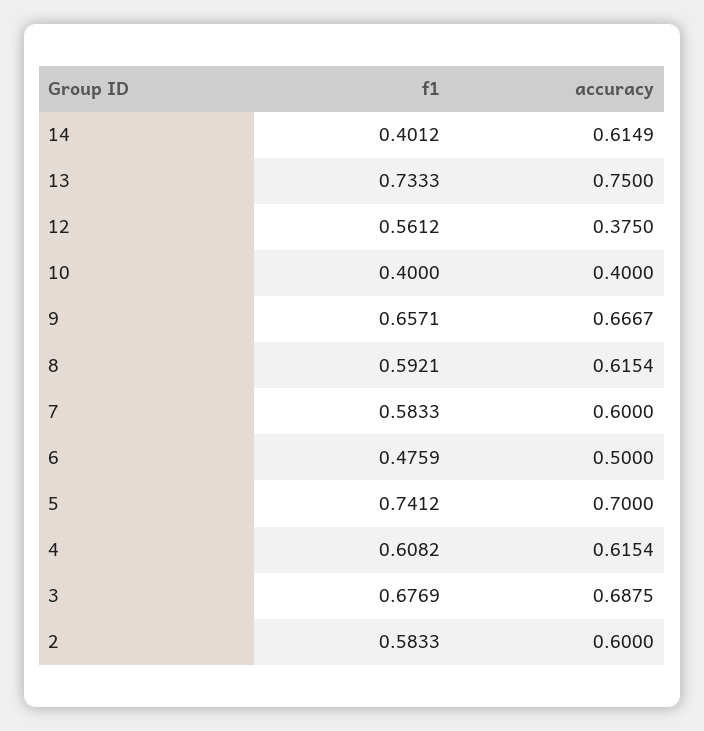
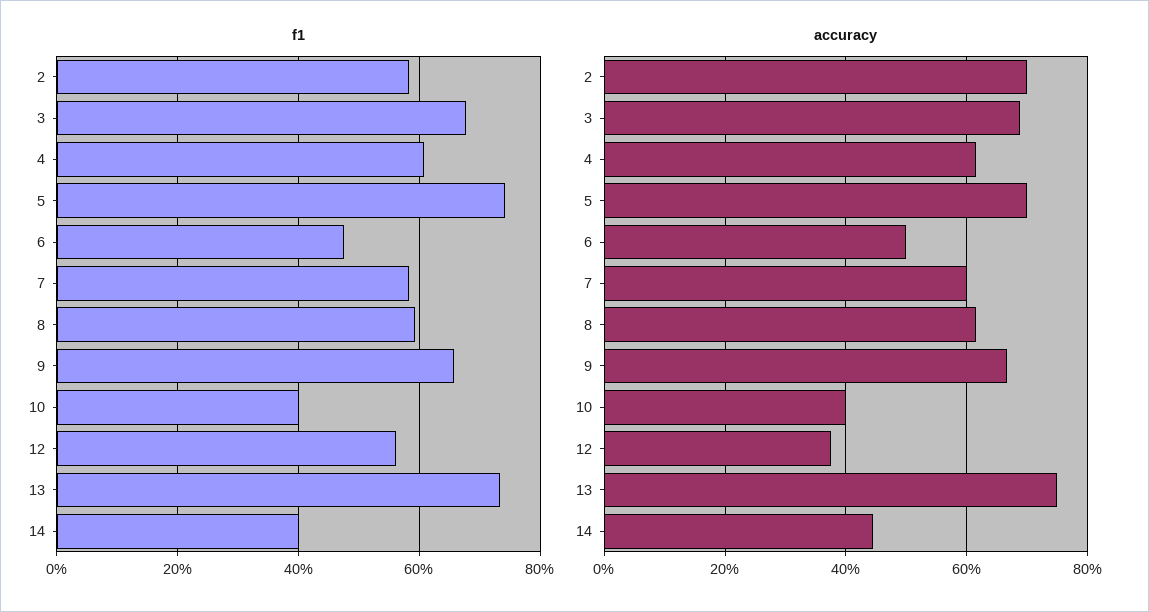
  {
    "f1": {
      "14": 0.4012,
      "13": 0.7333,
      "12": 0.5612,
      "10": 0.4,
      "9": 0.6571,
      "8": 0.5921,
      "7": 0.5833,
      "6": 0.4759,
      "5": 0.7412,
      "4": 0.6082,
      "3": 0.6769,
      "2": 0.5833
    },
    "accuracy": {
-     "14": 0.6149,
+     "14": 0.44,
      "13": 0.75,
      "12": 0.375,
      "10": 0.4,
      "9": 0.6667,
      "8": 0.6154,
      "7": 0.6,
      "6": 0.5,
      "5": 0.7,
      "4": 0.6154,
      "3": 0.6875,
-     "2": 0.6
+     "2": 0.7
    }
  }

